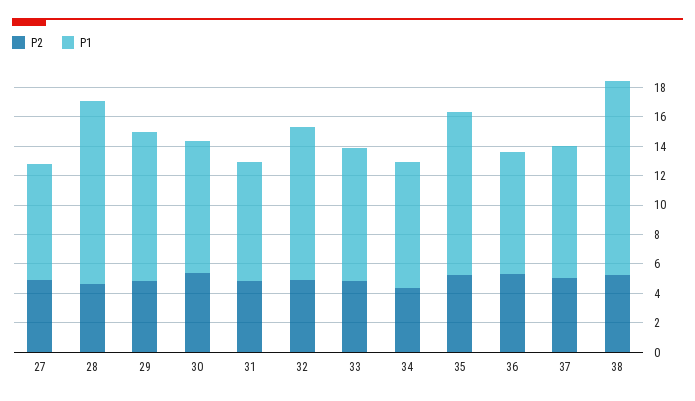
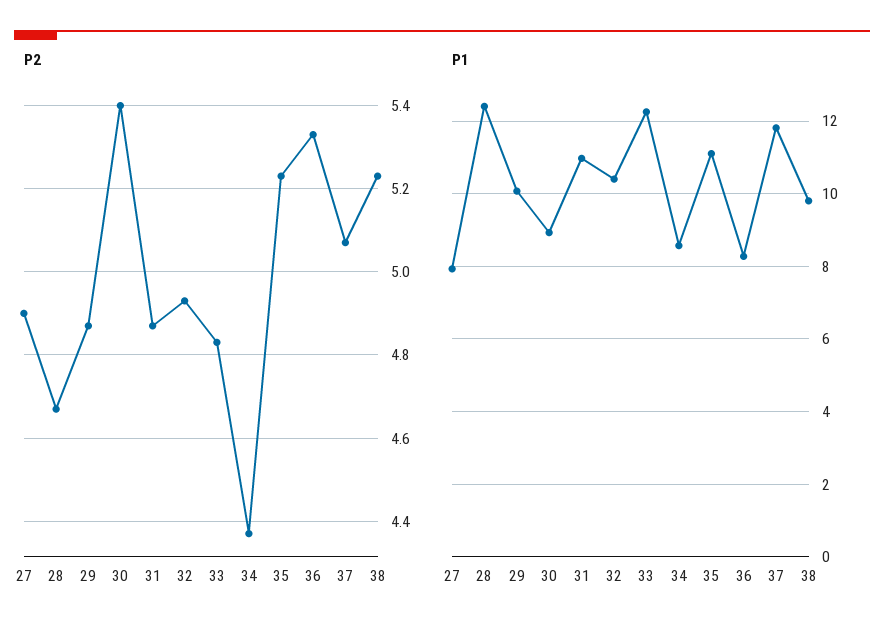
  {
    "P2": {
      "27": 4.9,
      "28": 4.65,
      "29": 4.85,
      "30": 5.4,
      "31": 4.85,
      "32": 4.95,
      "33": 4.85,
      "34": 4.35,
      "35": 5.25,
      "36": 5.35,
      "37": 5.05,
      "38": 5.25
    },
    "P1": {
      "27": 8,
      "28": 12.4,
      "29": 10,
      "30": 9,
-     "31": 8,
+     "31": 11,
      "32": 10.4,
-     "33": 9,
+     "33": 12.2,
      "34": 8.6,
      "35": 11.2,
      "36": 8.2,
-     "37": 9,
+     "37": 11.8,
-     "38": 13
+     "38": 9.8
    }
  }

